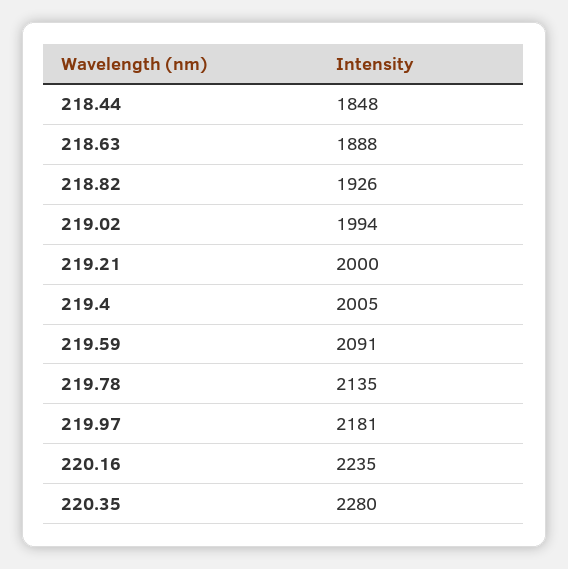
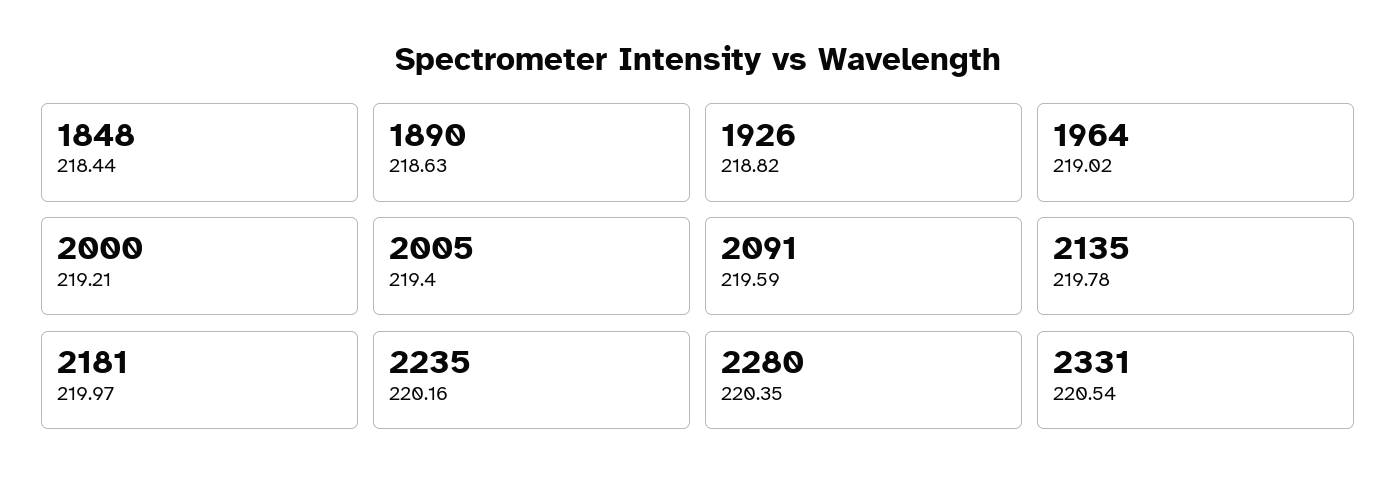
  {
    "218.44": 1848,
-   "218.63": 1888,
+   "218.63": 1890,
    "218.82": 1926,
-   "219.02": 1994,
+   "219.02": 1964,
    "219.21": 2000,
    "219.4": 2005,
    "219.59": 2091,
    "219.78": 2135,
    "219.97": 2181,
    "220.16": 2235,
-   "220.35": 2280
+   "220.35": 2280,
+   "220.54": 2331
  }

